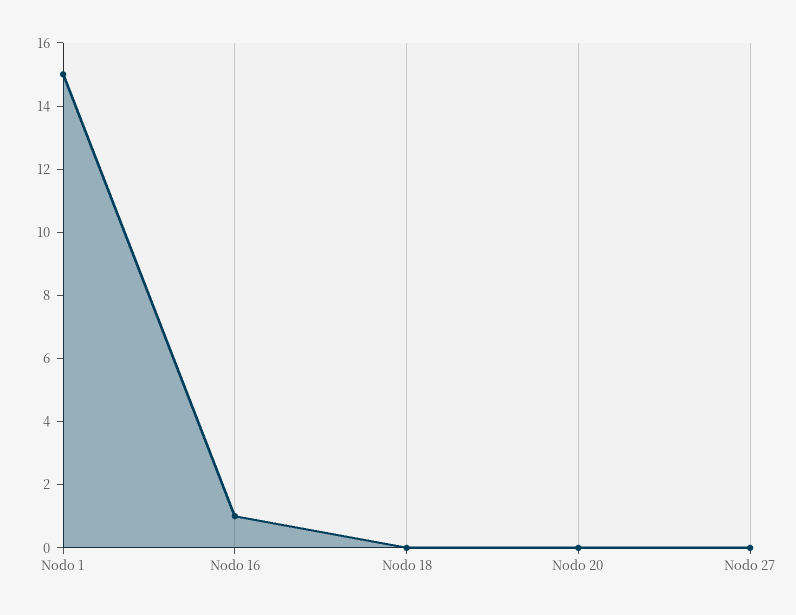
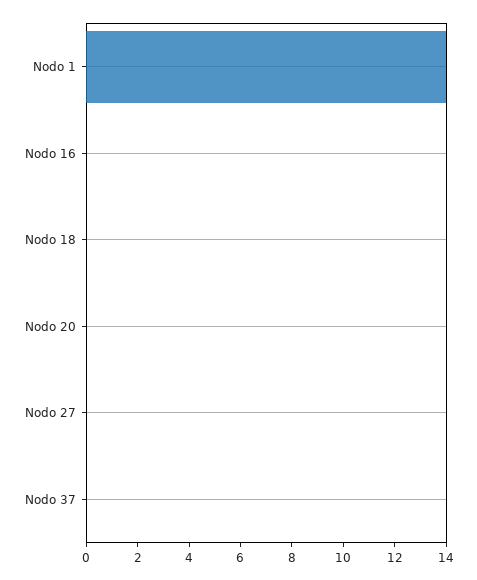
  {
-   "Nodo 1": 15,
+   "Nodo 1": 14,
-   "Nodo 16": 1,
+   "Nodo 16": 0,
    "Nodo 18": 0,
    "Nodo 20": 0,
-   "Nodo 27": 0
+   "Nodo 27": 0,
+   "Nodo 37": 0
  }

